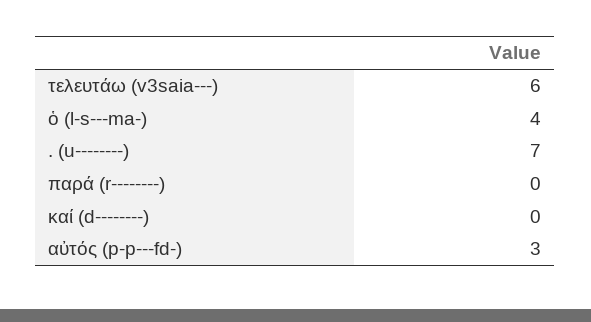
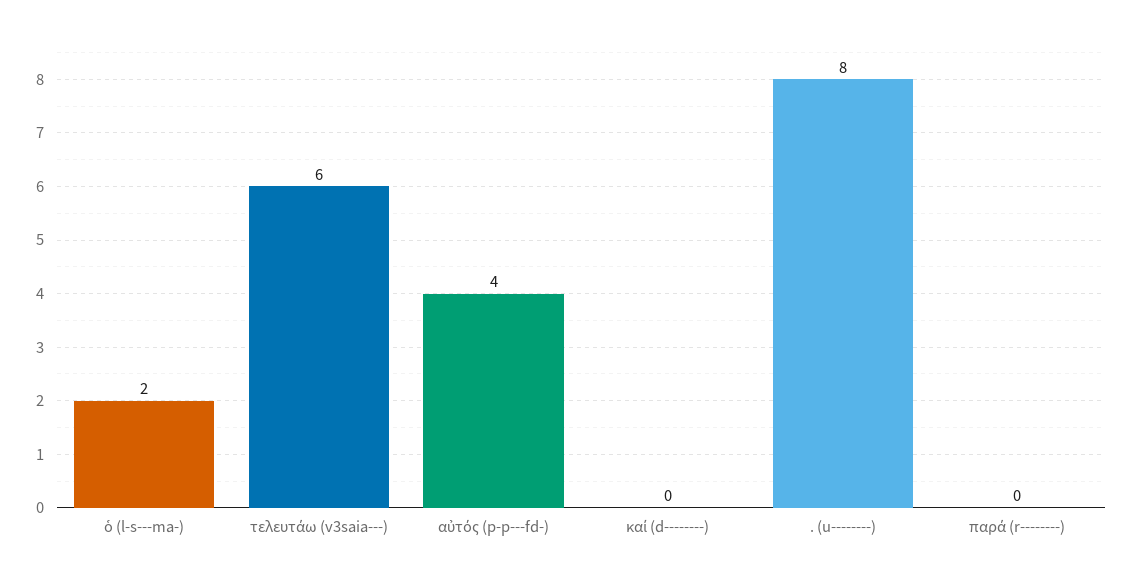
  {
    "τελευτάω (v3saia---)": 6,
-   "ὁ (l-s---ma-)": 4,
+   "ὁ (l-s---ma-)": 2,
-   ". (u--------)": 7,
+   ". (u--------)": 8,
    "παρά (r--------)": 0,
    "καί (d--------)": 0,
-   "αὐτός (p-p---fd-)": 3
+   "αὐτός (p-p---fd-)": 4
  }

